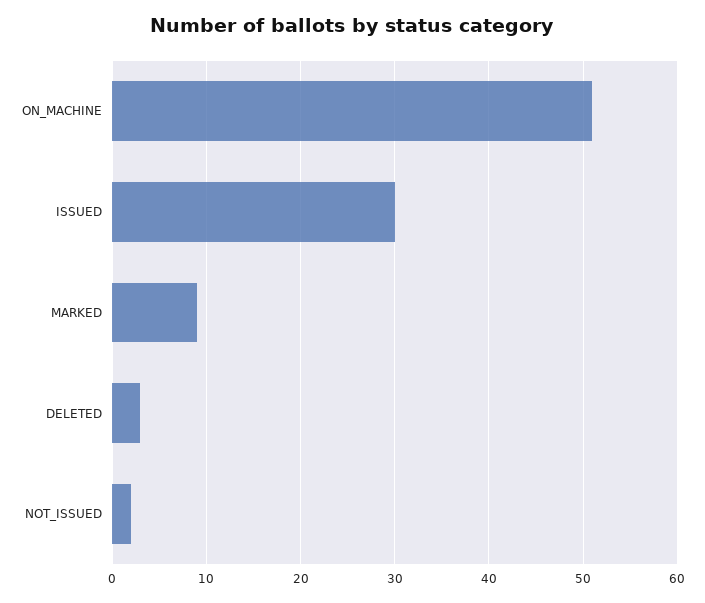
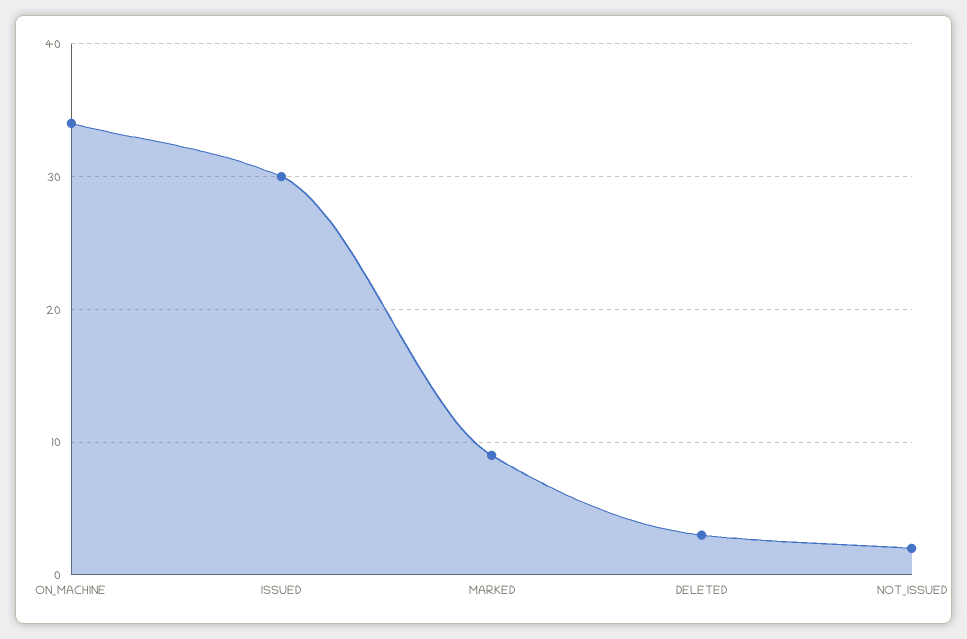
  {
-   "ON_MACHINE": 51,
+   "ON_MACHINE": 34,
    "ISSUED": 30,
    "MARKED": 9,
    "DELETED": 3,
    "NOT_ISSUED": 2
  }

